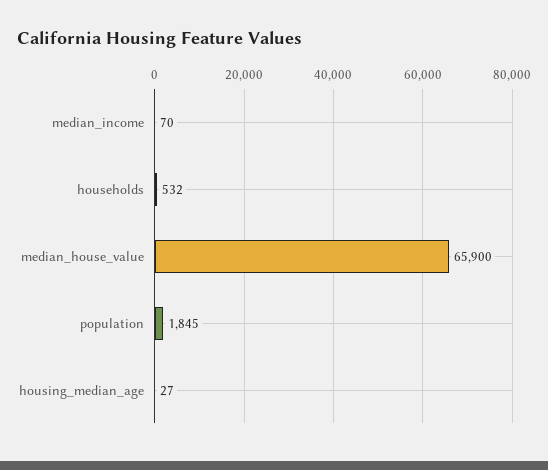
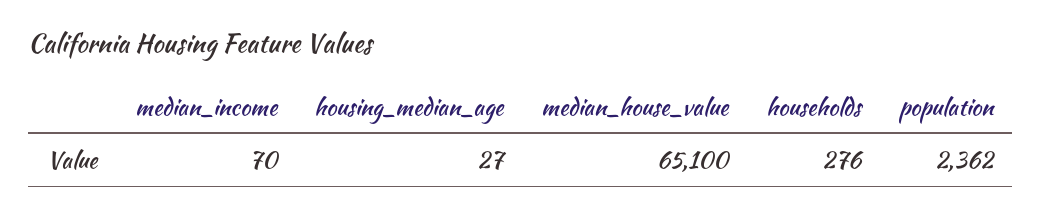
  {
    "median_income": 70,
-   "households": 532,
+   "households": 276,
-   "median_house_value": 65900,
+   "median_house_value": 65100,
-   "population": 1845,
+   "population": 2362,
    "housing_median_age": 27
  }

